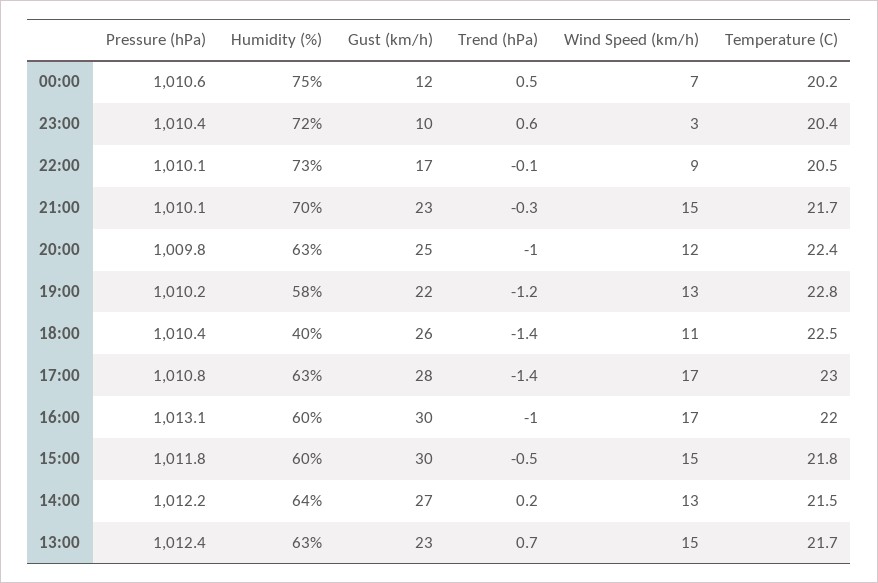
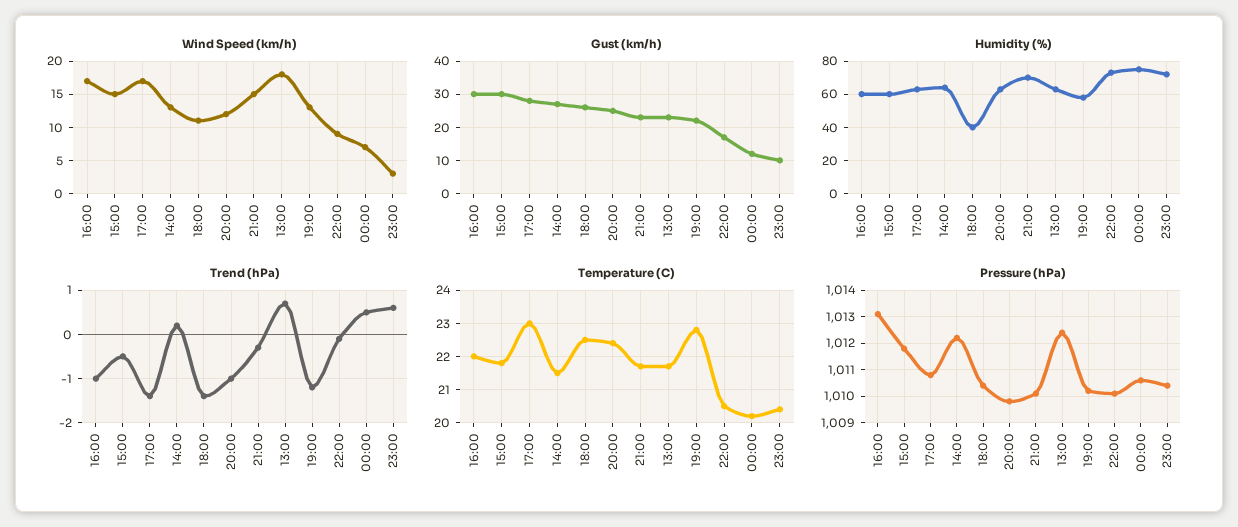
  {
    "Pressure (hPa)": {
      "00:00": 1010.6,
      "23:00": 1010.4,
      "22:00": 1010.1,
      "21:00": 1010.1,
      "20:00": 1009.8,
      "19:00": 1010.2,
      "18:00": 1010.4,
      "17:00": 1010.8,
      "16:00": 1013.1,
      "15:00": 1011.8,
      "14:00": 1012.2,
      "13:00": 1012.4
    },
    "Humidity (%)": {
      "00:00": 75,
      "23:00": 72,
      "22:00": 73,
      "21:00": 70,
      "20:00": 63,
      "19:00": 58,
      "18:00": 40,
      "17:00": 63,
      "16:00": 60,
      "15:00": 60,
      "14:00": 64,
      "13:00": 63
    },
    "Gust (km/h)": {
      "00:00": 12,
      "23:00": 10,
      "22:00": 17,
      "21:00": 23,
      "20:00": 25,
      "19:00": 22,
      "18:00": 26,
      "17:00": 28,
      "16:00": 30,
      "15:00": 30,
      "14:00": 27,
      "13:00": 23
    },
    "Trend (hPa)": {
      "00:00": 0.5,
      "23:00": 0.6,
      "22:00": -0.1,
      "21:00": -0.3,
      "20:00": -1,
      "19:00": -1.2,
      "18:00": -1.4,
      "17:00": -1.4,
      "16:00": -1,
      "15:00": -0.5,
      "14:00": 0.2,
      "13:00": 0.7
    },
    "Wind Speed (km/h)": {
      "00:00": 7,
      "23:00": 3,
      "22:00": 9,
      "21:00": 15,
      "20:00": 12,
      "19:00": 13,
      "18:00": 11,
      "17:00": 17,
      "16:00": 17,
      "15:00": 15,
      "14:00": 13,
-     "13:00": 15
+     "13:00": 18
    },
    "Temperature (C)": {
      "00:00": 20.2,
      "23:00": 20.4,
      "22:00": 20.5,
      "21:00": 21.7,
      "20:00": 22.4,
      "19:00": 22.8,
      "18:00": 22.5,
      "17:00": 23,
      "16:00": 22,
      "15:00": 21.8,
      "14:00": 21.5,
      "13:00": 21.7
    }
  }

